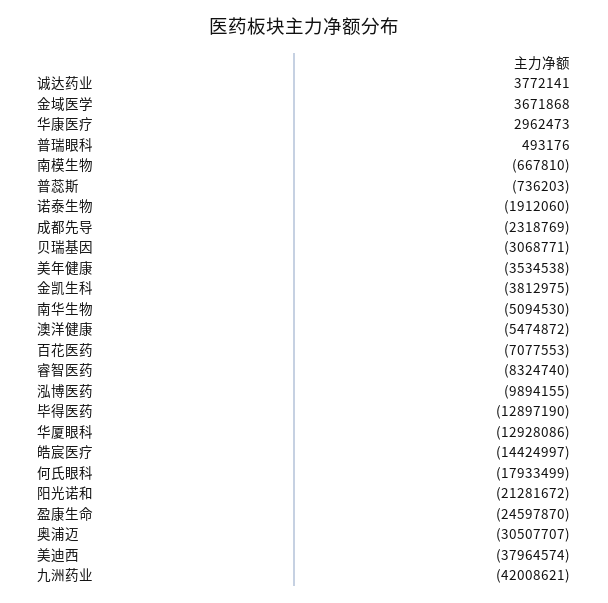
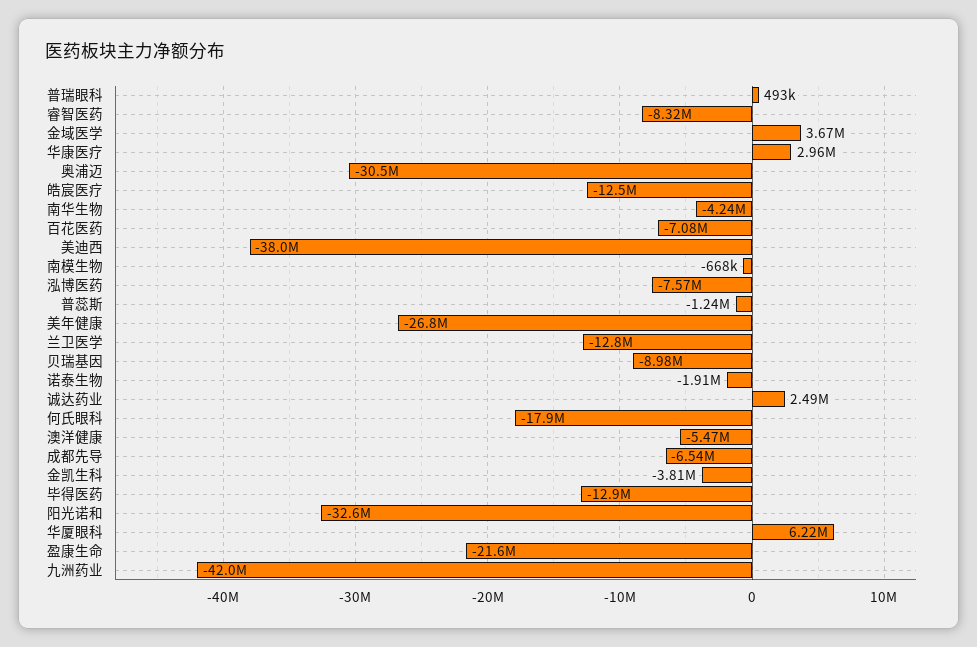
  {
-   "诚达药业": 3772141,
+   "诚达药业": 2490000,
    "金域医学": 3671868,
    "华康医疗": 2962473,
    "普瑞眼科": 493176,
    "南模生物": -667810,
-   "普蕊斯": -736203,
+   "普蕊斯": -1240000,
    "诺泰生物": -1912060,
-   "成都先导": -2318769,
+   "成都先导": -6540000,
-   "贝瑞基因": -3068771,
+   "贝瑞基因": -8980000,
-   "美年健康": -3534538,
+   "美年健康": -26800000,
    "金凯生科": -3812975,
-   "南华生物": -5094530,
+   "南华生物": -4240000,
    "澳洋健康": -5474872,
    "百花医药": -7077553,
    "睿智医药": -8324740,
-   "泓博医药": -9894155,
+   "泓博医药": -7570000,
    "毕得医药": -12897190,
-   "华厦眼科": -12928086,
+   "华厦眼科": 6220000,
-   "皓宸医疗": -14424997,
+   "皓宸医疗": -12500000,
    "何氏眼科": -17933499,
-   "阳光诺和": -21281672,
+   "阳光诺和": -32600000,
-   "盈康生命": -24597870,
+   "盈康生命": -21600000,
    "奥浦迈": -30507707,
    "美迪西": -37964574,
-   "九洲药业": -42008621
+   "九洲药业": -42008621,
+   "兰卫医学": -12800000
  }

